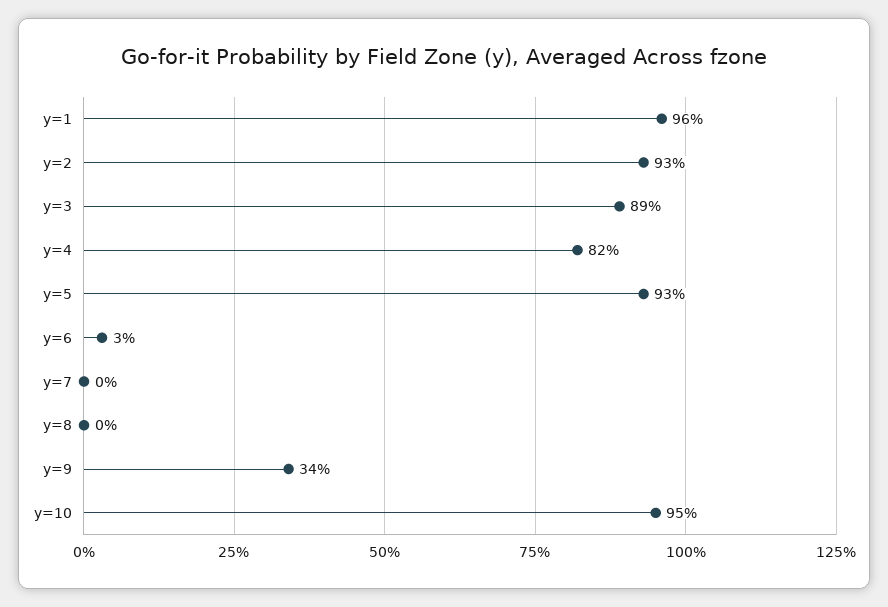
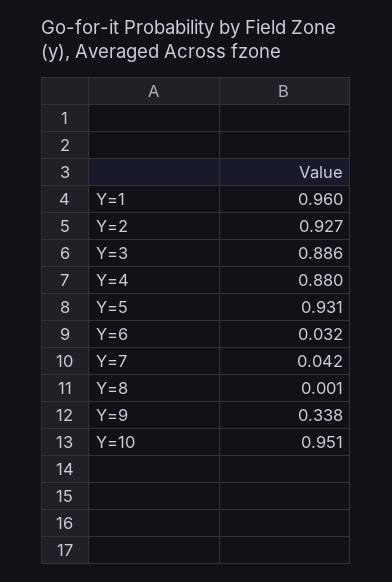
  {
    "y=1": 0.96,
    "y=2": 0.927,
    "y=3": 0.886,
-   "y=4": 0.82,
+   "y=4": 0.88,
    "y=5": 0.931,
    "y=6": 0.032,
-   "y=7": 0,
+   "y=7": 0.042,
    "y=8": 0.001,
    "y=9": 0.338,
    "y=10": 0.951
  }

